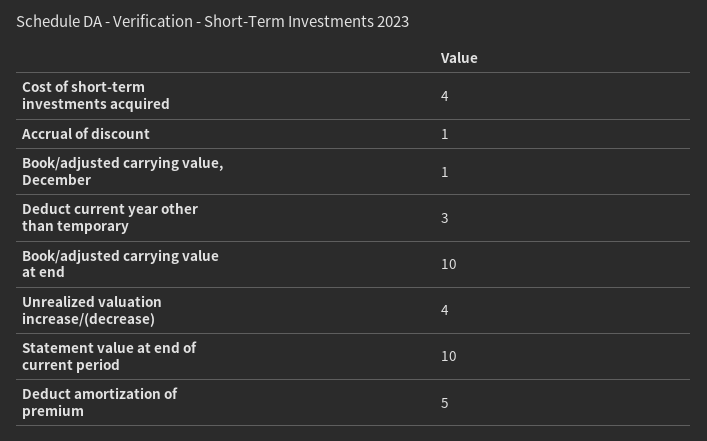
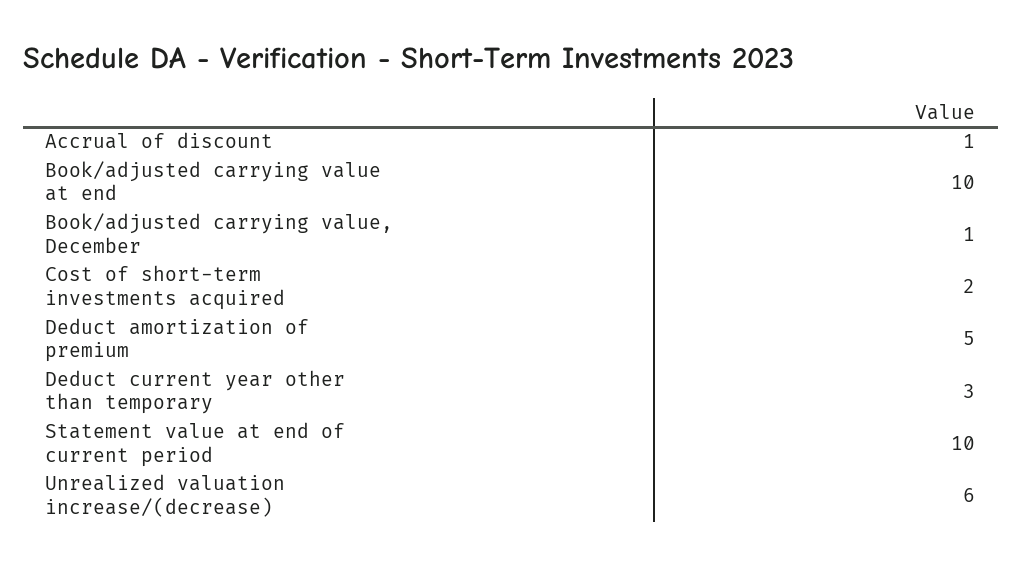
  {
-   "Cost of short-term investments acquired": 4,
+   "Cost of short-term investments acquired": 2,
    "Accrual of discount": 1,
    "Book/adjusted carrying value, December": 1,
    "Deduct current year other than temporary": 3,
    "Book/adjusted carrying value at end": 10,
-   "Unrealized valuation increase/(decrease)": 4,
+   "Unrealized valuation increase/(decrease)": 6,
    "Statement value at end of current period": 10,
    "Deduct amortization of premium": 5
  }

